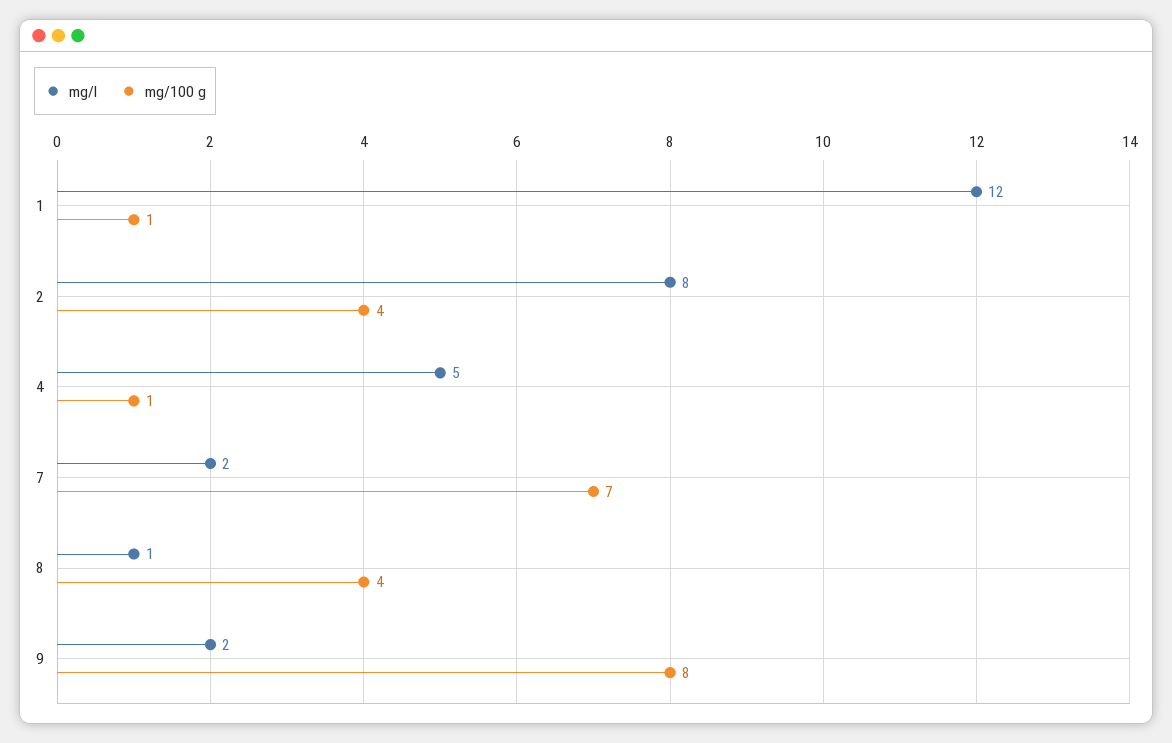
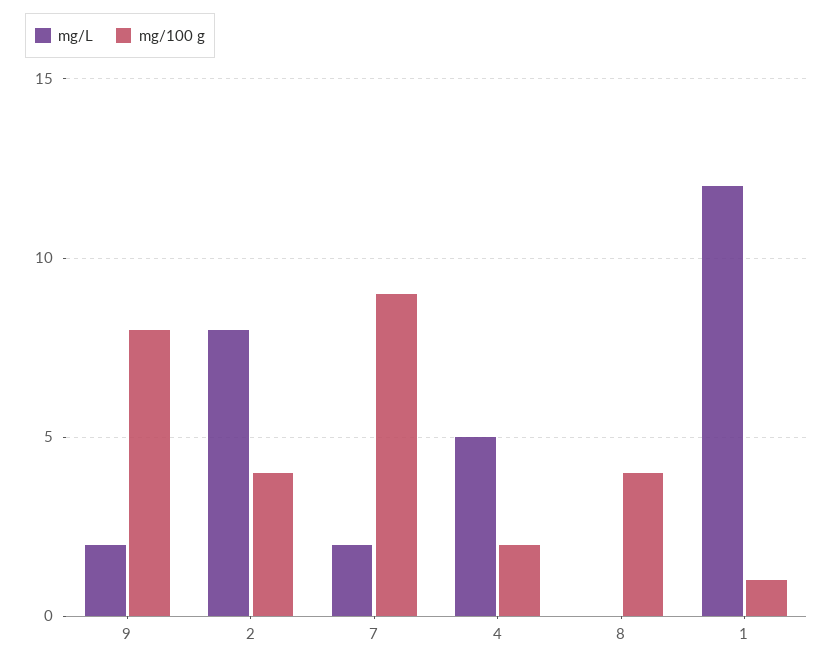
  {
    "mg/l": {
      "1": 12,
      "2": 8,
      "4": 5,
      "7": 2,
-     "8": 1,
+     "8": 0,
      "9": 2
    },
    "mg/100 g": {
      "1": 1,
      "2": 4,
-     "4": 1,
+     "4": 2,
-     "7": 7,
+     "7": 9,
      "8": 4,
      "9": 8
    }
  }

